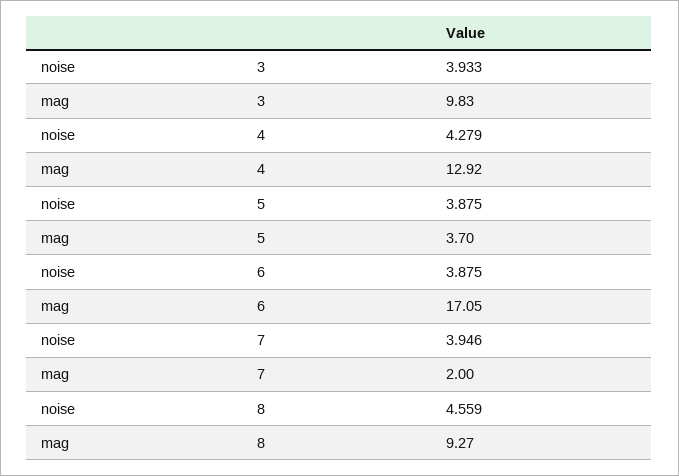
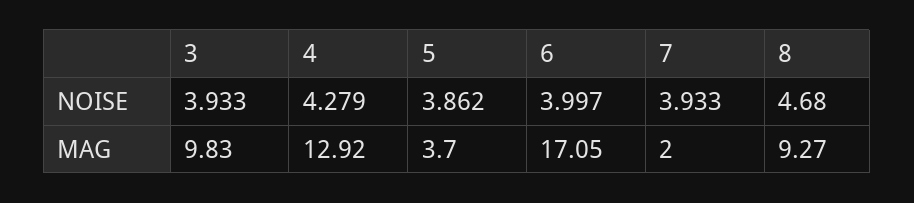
  {
    "noise": {
      "3": 3.933,
      "4": 4.279,
-     "5": 3.875,
+     "5": 3.862,
-     "6": 3.875,
+     "6": 3.997,
-     "7": 3.946,
+     "7": 3.933,
-     "8": 4.559
+     "8": 4.68
    },
    "mag": {
      "3": 9.83,
      "4": 12.92,
      "5": 3.7,
      "6": 17.05,
      "7": 2,
      "8": 9.27
    }
  }

